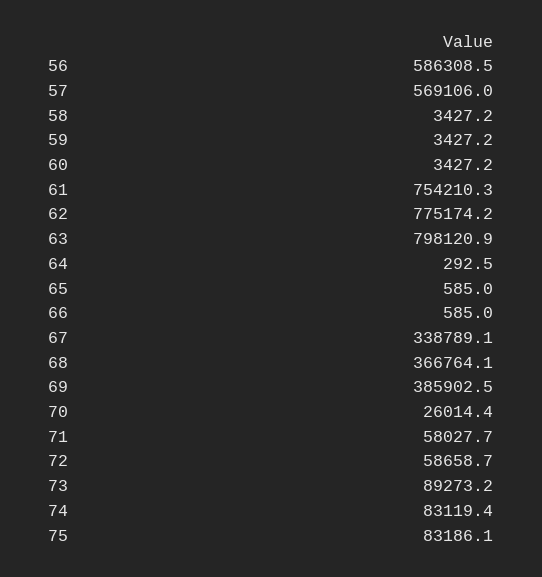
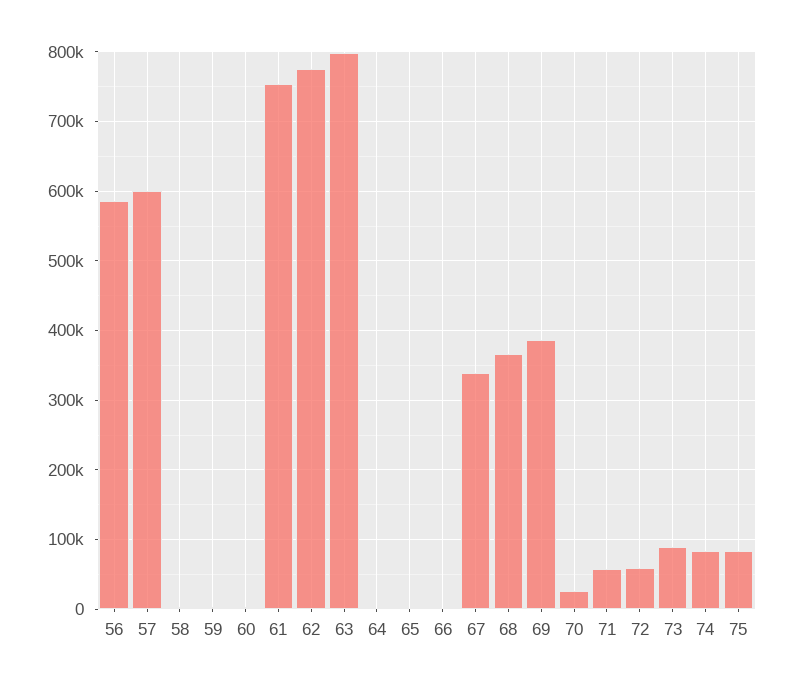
  {
    "56": 586308.5,
-   "57": 569106,
+   "57": 600000,
    "58": 3427.2,
    "59": 3427.2,
    "60": 3427.2,
    "61": 754210.3,
    "62": 775174.2,
    "63": 798120.9,
    "64": 292.5,
    "65": 585,
    "66": 585,
    "67": 338789.1,
    "68": 366764.1,
    "69": 385902.5,
    "70": 26014.4,
    "71": 58027.7,
    "72": 58658.7,
    "73": 89273.2,
    "74": 83119.4,
    "75": 83186.1
  }

